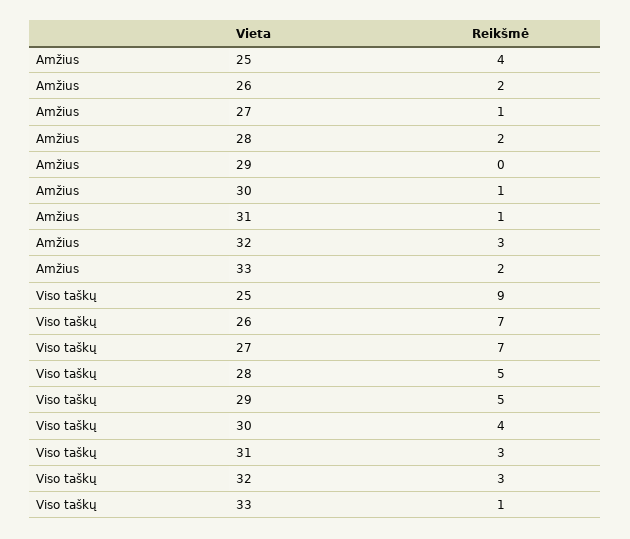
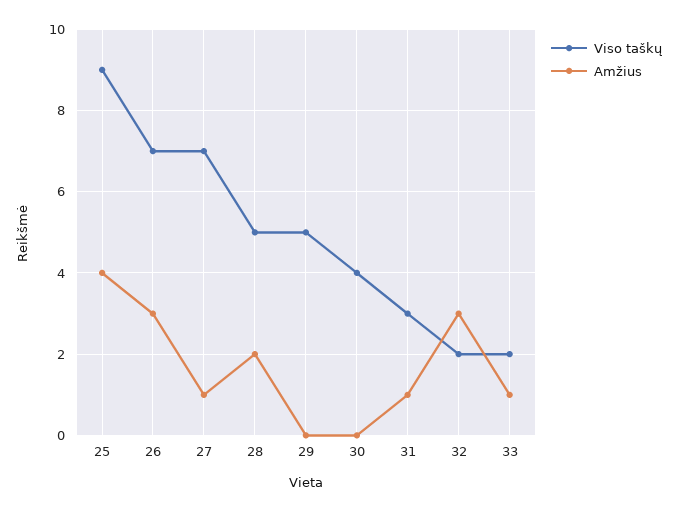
  {
    "Amžius": {
      "25": 4,
-     "26": 2,
+     "26": 3,
      "27": 1,
      "28": 2,
      "29": 0,
-     "30": 1,
+     "30": 0,
      "31": 1,
      "32": 3,
-     "33": 2
+     "33": 1
    },
    "Viso taškų": {
      "25": 9,
      "26": 7,
      "27": 7,
      "28": 5,
      "29": 5,
      "30": 4,
      "31": 3,
-     "32": 3,
+     "32": 2,
-     "33": 1
+     "33": 2
    }
  }

